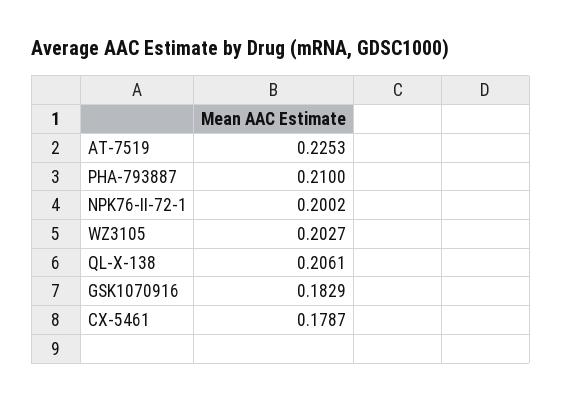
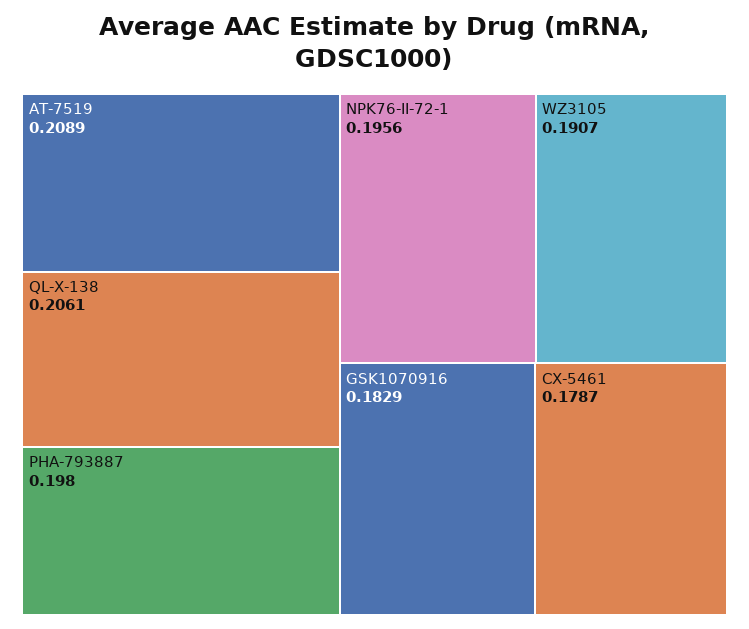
  {
-   "AT-7519": 0.2253,
+   "AT-7519": 0.2089,
-   "PHA-793887": 0.21,
+   "PHA-793887": 0.198,
-   "NPK76-II-72-1": 0.2002,
+   "NPK76-II-72-1": 0.1956,
-   "WZ3105": 0.2027,
+   "WZ3105": 0.1907,
    "QL-X-138": 0.2061,
    "GSK1070916": 0.1829,
    "CX-5461": 0.1787
  }

